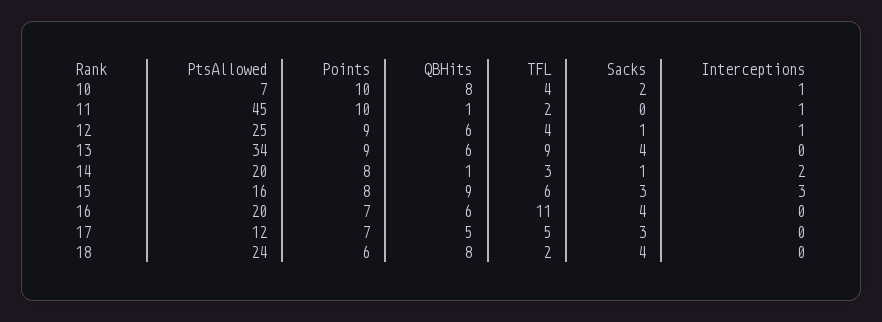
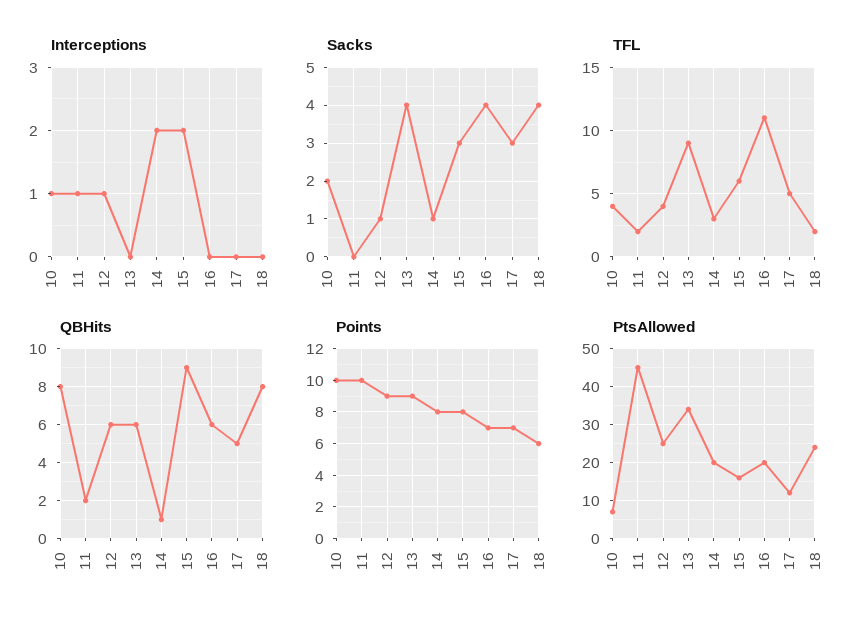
  {
    "PtsAllowed": {
      "10": 7,
      "11": 45,
      "12": 25,
      "13": 34,
      "14": 20,
      "15": 16,
      "16": 20,
      "17": 12,
      "18": 24
    },
    "Points": {
      "10": 10,
      "11": 10,
      "12": 9,
      "13": 9,
      "14": 8,
      "15": 8,
      "16": 7,
      "17": 7,
      "18": 6
    },
    "QBHits": {
      "10": 8,
-     "11": 1,
+     "11": 2,
      "12": 6,
      "13": 6,
      "14": 1,
      "15": 9,
      "16": 6,
      "17": 5,
      "18": 8
    },
    "TFL": {
      "10": 4,
      "11": 2,
      "12": 4,
      "13": 9,
      "14": 3,
      "15": 6,
      "16": 11,
      "17": 5,
      "18": 2
    },
    "Sacks": {
      "10": 2,
      "11": 0,
      "12": 1,
      "13": 4,
      "14": 1,
      "15": 3,
      "16": 4,
      "17": 3,
      "18": 4
    },
    "Interceptions": {
      "10": 1,
      "11": 1,
      "12": 1,
      "13": 0,
      "14": 2,
-     "15": 3,
+     "15": 2,
      "16": 0,
      "17": 0,
      "18": 0
    }
  }

